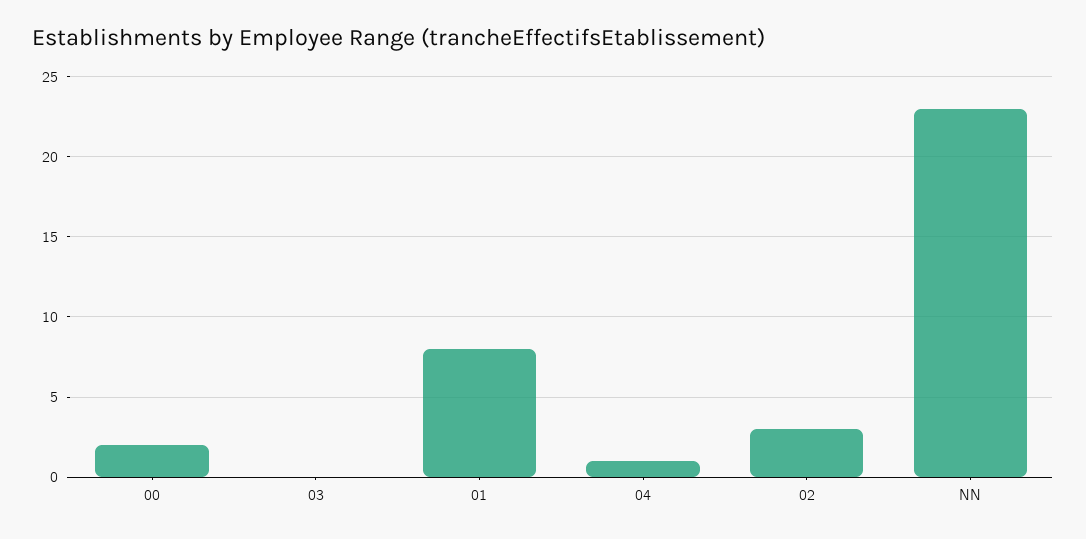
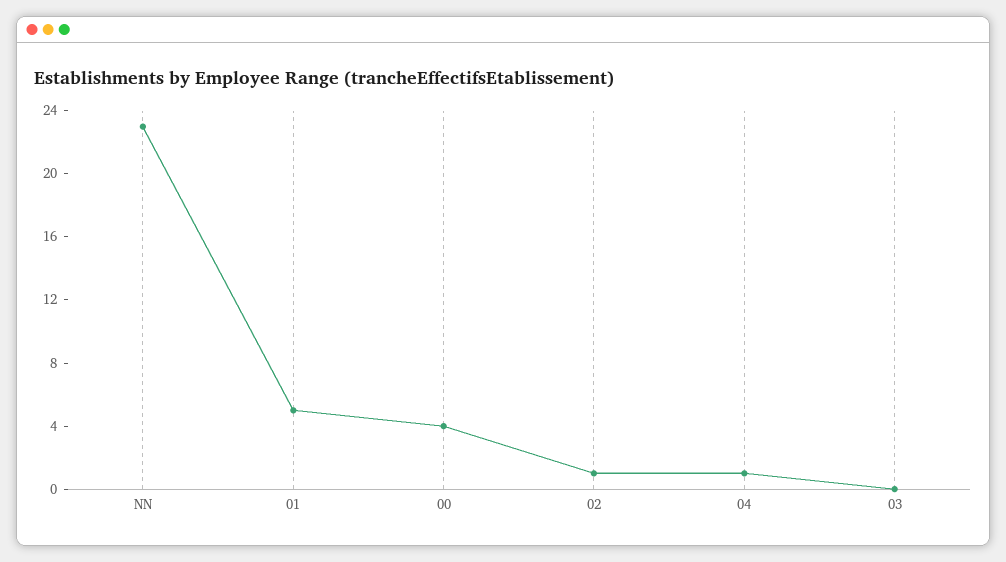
  {
-   "00": 2,
+   "00": 4,
    "03": 0,
-   "01": 8,
+   "01": 5,
    "04": 1,
-   "02": 3,
+   "02": 1,
    "NN": 23
  }

